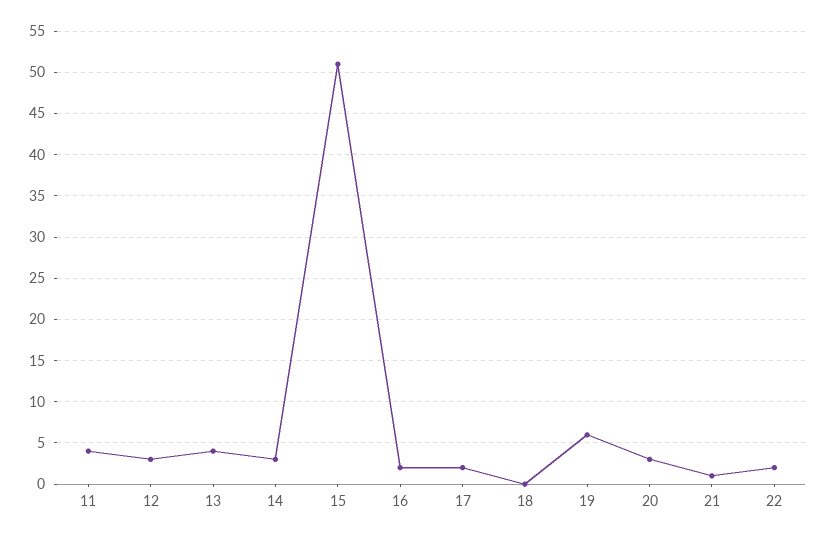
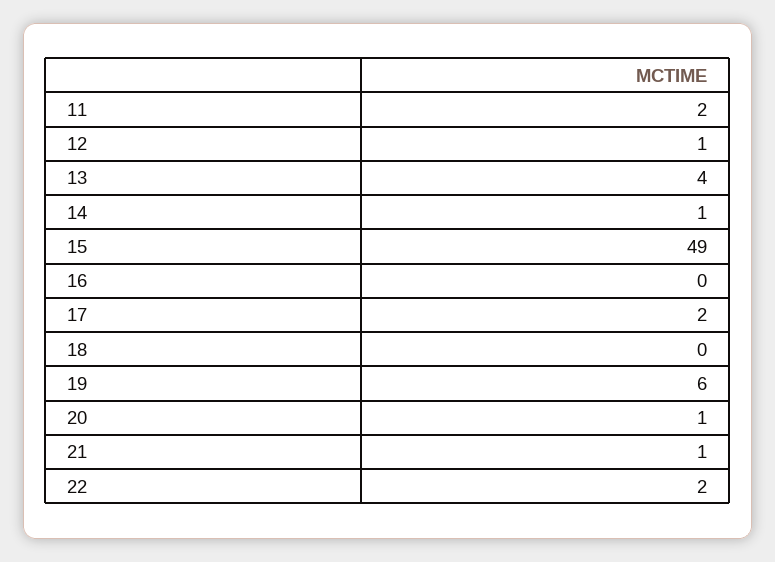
  {
-   "11": 4,
+   "11": 2,
-   "12": 3,
+   "12": 1,
    "13": 4,
-   "14": 3,
+   "14": 1,
-   "15": 51,
+   "15": 49,
-   "16": 2,
+   "16": 0,
    "17": 2,
    "18": 0,
    "19": 6,
-   "20": 3,
+   "20": 1,
    "21": 1,
    "22": 2
  }

